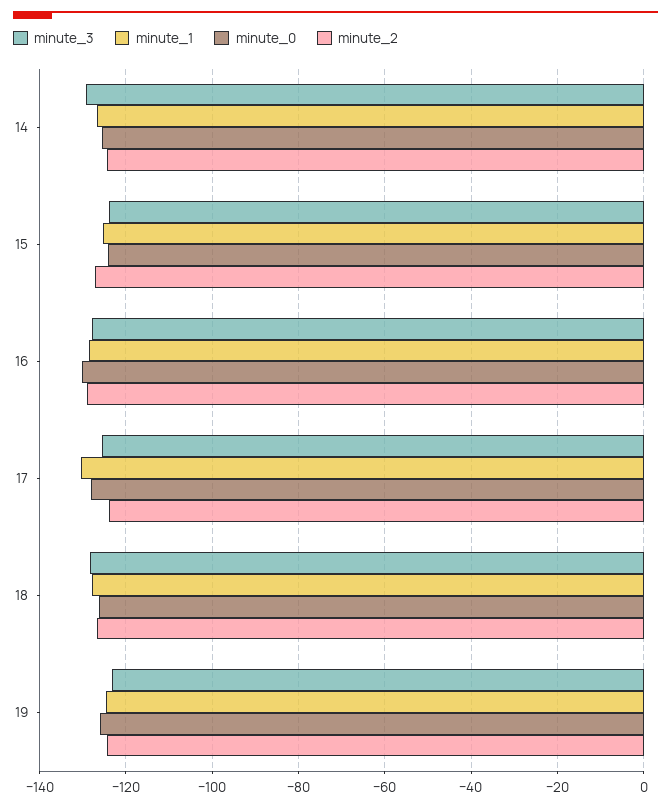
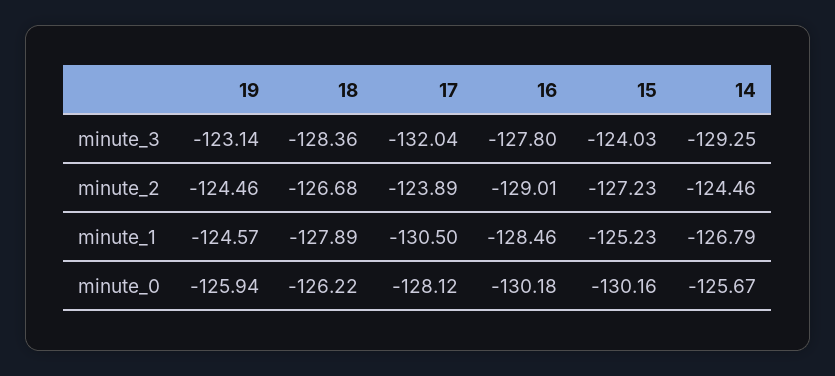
  {
    "minute_3": {
      "14": -129.25,
      "15": -124.03,
      "16": -127.8,
-     "17": -126,
+     "17": -132.04,
      "18": -128.36,
      "19": -123.14
    },
    "minute_1": {
      "14": -126.79,
      "15": -125.23,
      "16": -128.46,
      "17": -130.5,
      "18": -127.89,
      "19": -124.57
    },
    "minute_0": {
      "14": -125.67,
-     "15": -124,
+     "15": -130.16,
      "16": -130.18,
      "17": -128.12,
      "18": -126.22,
      "19": -125.94
    },
    "minute_2": {
      "14": -124.46,
      "15": -127.23,
      "16": -129.01,
      "17": -123.89,
      "18": -126.68,
      "19": -124.46
    }
  }

